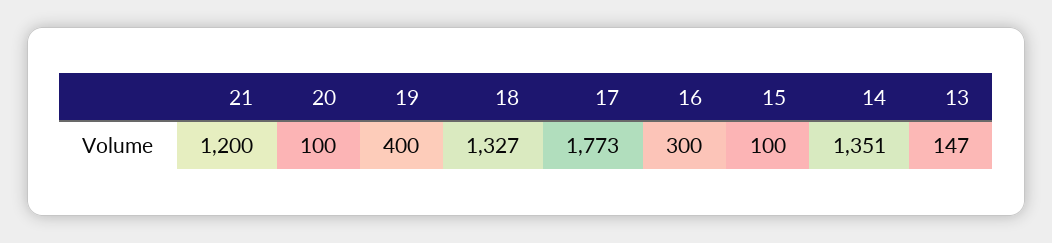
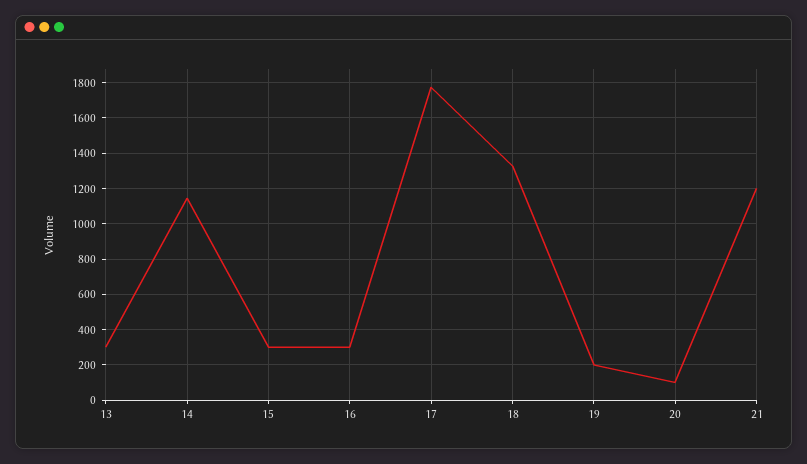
  {
    "21": 1200,
    "20": 100,
-   "19": 400,
+   "19": 200,
    "18": 1327,
    "17": 1773,
    "16": 300,
-   "15": 100,
+   "15": 300,
-   "14": 1351,
+   "14": 1150,
-   "13": 147
+   "13": 300
  }

